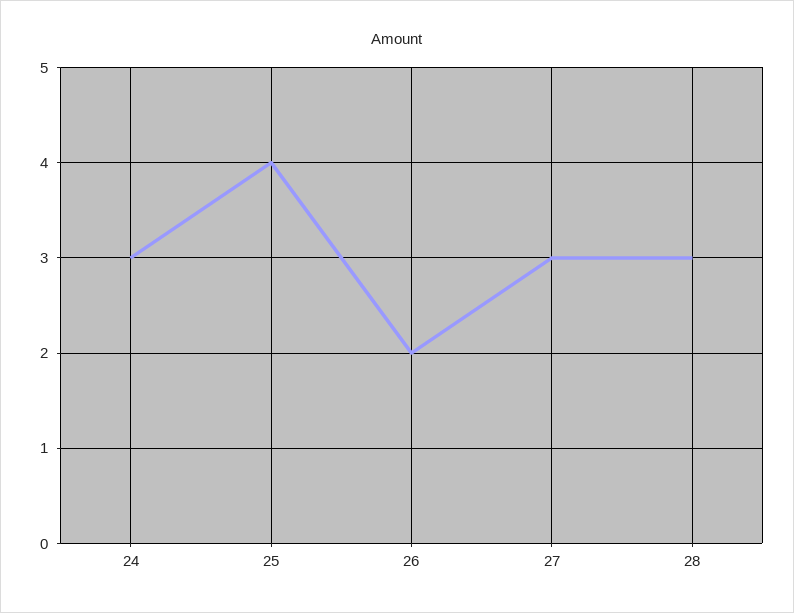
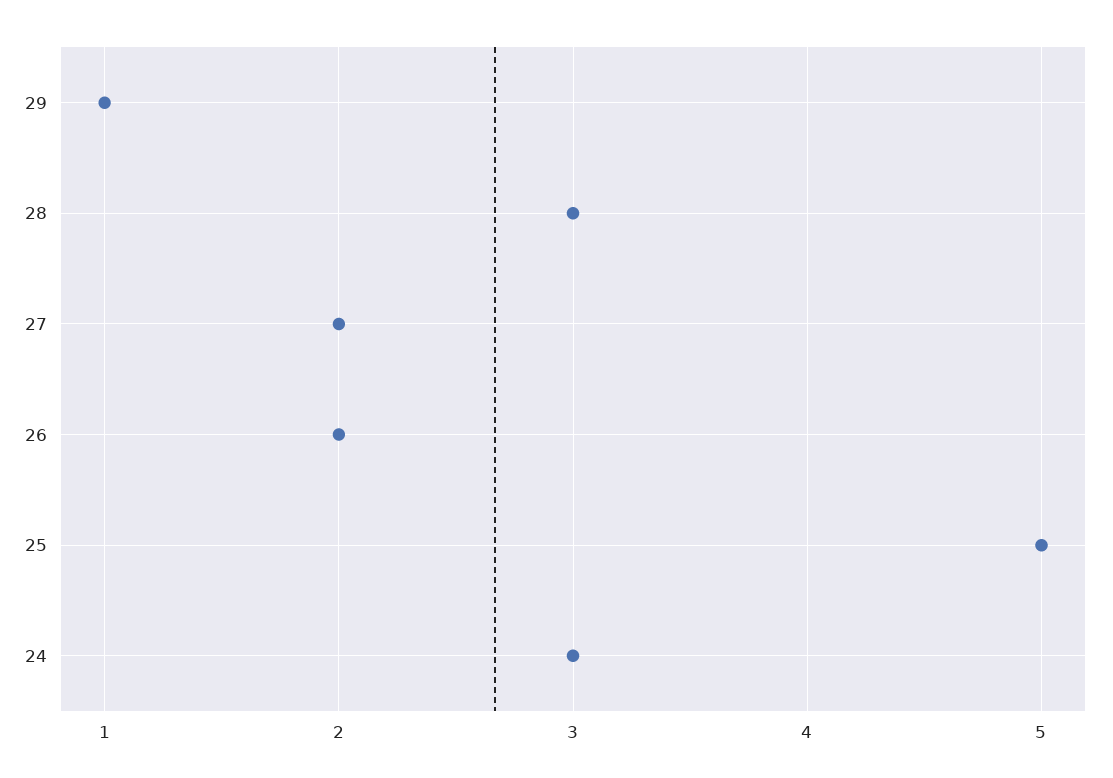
  {
    "24": 3,
-   "25": 4,
+   "25": 5,
    "26": 2,
-   "27": 3,
+   "27": 2,
-   "28": 3
+   "28": 3,
+   "29": 1
  }

